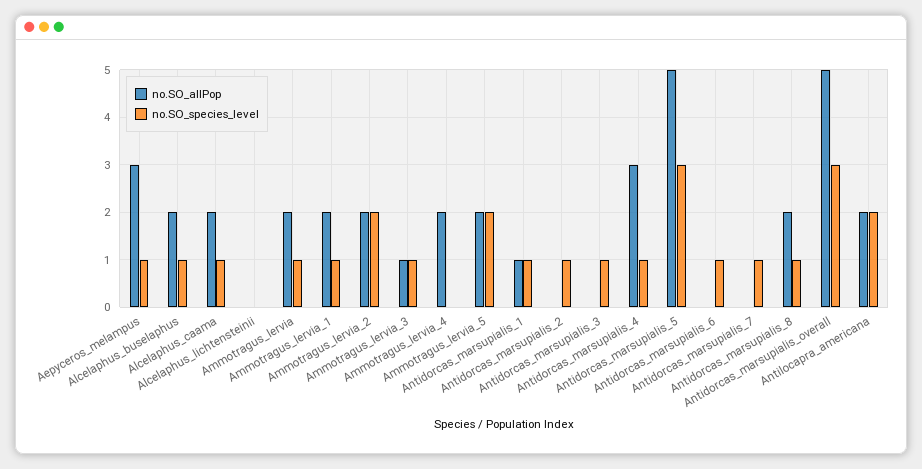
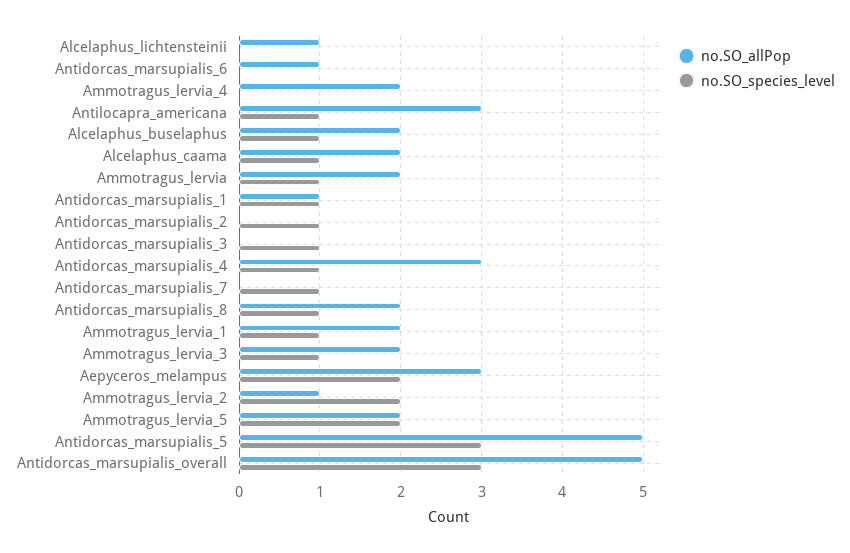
  {
    "no.SO_allPop": {
      "Aepyceros_melampus": 3,
      "Alcelaphus_buselaphus": 2,
      "Alcelaphus_caama": 2,
-     "Alcelaphus_lichtensteinii": 0,
+     "Alcelaphus_lichtensteinii": 1,
      "Ammotragus_lervia": 2,
      "Ammotragus_lervia_1": 2,
-     "Ammotragus_lervia_2": 2,
+     "Ammotragus_lervia_2": 1,
-     "Ammotragus_lervia_3": 1,
+     "Ammotragus_lervia_3": 2,
      "Ammotragus_lervia_4": 2,
      "Ammotragus_lervia_5": 2,
      "Antidorcas_marsupialis_1": 1,
      "Antidorcas_marsupialis_2": 0,
      "Antidorcas_marsupialis_3": 0,
      "Antidorcas_marsupialis_4": 3,
      "Antidorcas_marsupialis_5": 5,
-     "Antidorcas_marsupialis_6": 0,
+     "Antidorcas_marsupialis_6": 1,
      "Antidorcas_marsupialis_7": 0,
      "Antidorcas_marsupialis_8": 2,
      "Antidorcas_marsupialis_overall": 5,
-     "Antilocapra_americana": 2
+     "Antilocapra_americana": 3
    },
    "no.SO_species_level": {
-     "Aepyceros_melampus": 1,
+     "Aepyceros_melampus": 2,
      "Alcelaphus_buselaphus": 1,
      "Alcelaphus_caama": 1,
      "Alcelaphus_lichtensteinii": 0,
      "Ammotragus_lervia": 1,
      "Ammotragus_lervia_1": 1,
      "Ammotragus_lervia_2": 2,
      "Ammotragus_lervia_3": 1,
      "Ammotragus_lervia_4": 0,
      "Ammotragus_lervia_5": 2,
      "Antidorcas_marsupialis_1": 1,
      "Antidorcas_marsupialis_2": 1,
      "Antidorcas_marsupialis_3": 1,
      "Antidorcas_marsupialis_4": 1,
      "Antidorcas_marsupialis_5": 3,
-     "Antidorcas_marsupialis_6": 1,
+     "Antidorcas_marsupialis_6": 0,
      "Antidorcas_marsupialis_7": 1,
      "Antidorcas_marsupialis_8": 1,
      "Antidorcas_marsupialis_overall": 3,
-     "Antilocapra_americana": 2
+     "Antilocapra_americana": 1
    }
  }

